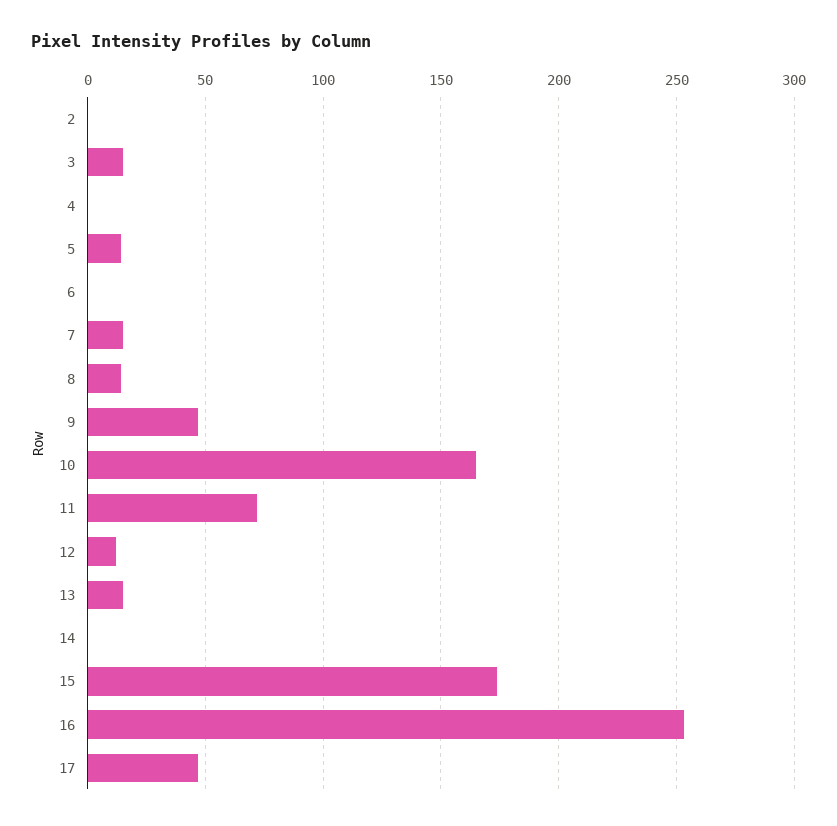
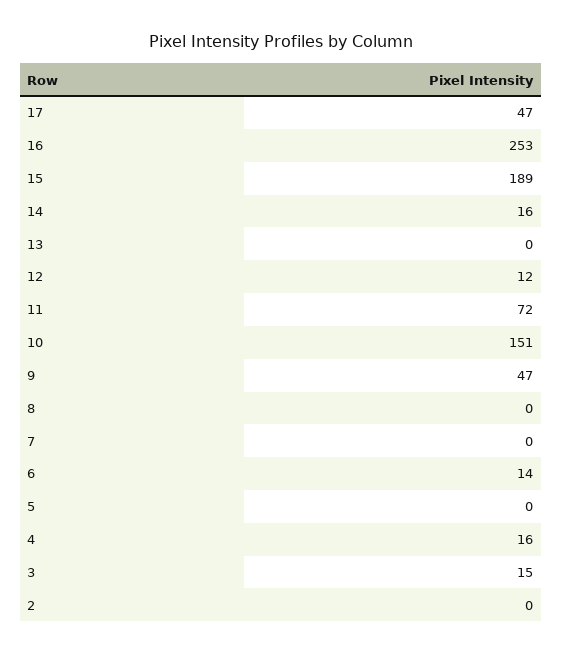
  {
    "2": 0,
    "3": 15,
-   "4": 0,
+   "4": 16,
-   "5": 15,
+   "5": 0,
-   "6": 0,
+   "6": 14,
-   "7": 15,
+   "7": 0,
-   "8": 15,
+   "8": 0,
    "9": 47,
-   "10": 165,
+   "10": 151,
    "11": 72,
    "12": 12,
-   "13": 15,
+   "13": 0,
-   "14": 0,
+   "14": 16,
-   "15": 175,
+   "15": 189,
    "16": 253,
    "17": 47
  }

